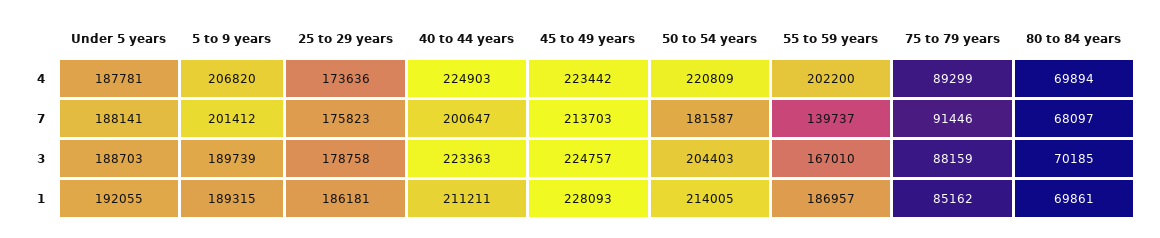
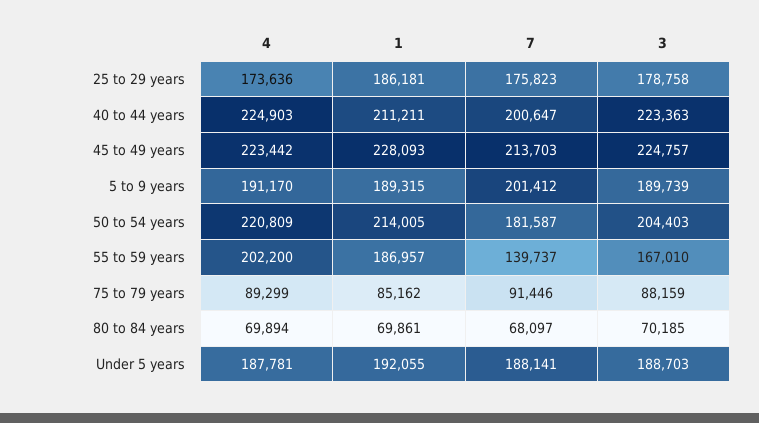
  {
    "Under 5 years": {
      "4": 187781,
      "7": 188141,
      "3": 188703,
      "1": 192055
    },
    "5 to 9 years": {
-     "4": 206820,
+     "4": 191170,
      "7": 201412,
      "3": 189739,
      "1": 189315
    },
    "25 to 29 years": {
      "4": 173636,
      "7": 175823,
      "3": 178758,
      "1": 186181
    },
    "40 to 44 years": {
      "4": 224903,
      "7": 200647,
      "3": 223363,
      "1": 211211
    },
    "45 to 49 years": {
      "4": 223442,
      "7": 213703,
      "3": 224757,
      "1": 228093
    },
    "50 to 54 years": {
      "4": 220809,
      "7": 181587,
      "3": 204403,
      "1": 214005
    },
    "55 to 59 years": {
      "4": 202200,
      "7": 139737,
      "3": 167010,
      "1": 186957
    },
    "75 to 79 years": {
      "4": 89299,
      "7": 91446,
      "3": 88159,
      "1": 85162
    },
    "80 to 84 years": {
      "4": 69894,
      "7": 68097,
      "3": 70185,
      "1": 69861
    }
  }

